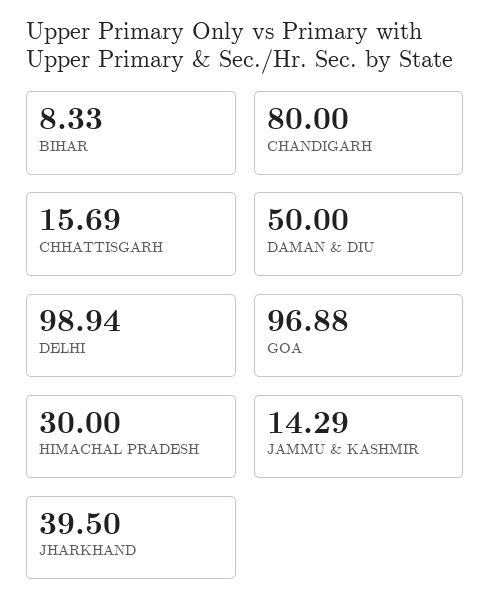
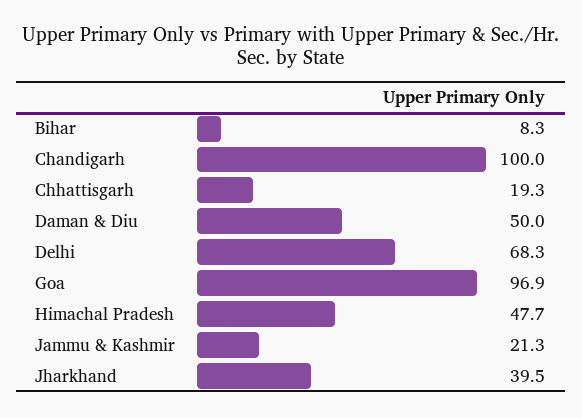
  {
    "BIHAR": 8.33,
-   "CHANDIGARH": 80,
+   "CHANDIGARH": 100,
-   "CHHATTISGARH": 15.69,
+   "CHHATTISGARH": 19.3,
    "DAMAN & DIU": 50,
-   "DELHI": 98.94,
+   "DELHI": 68.3,
    "GOA": 96.88,
-   "HIMACHAL PRADESH": 30,
+   "HIMACHAL PRADESH": 47.7,
-   "JAMMU & KASHMIR": 14.29,
+   "JAMMU & KASHMIR": 21.3,
    "JHARKHAND": 39.5
  }

